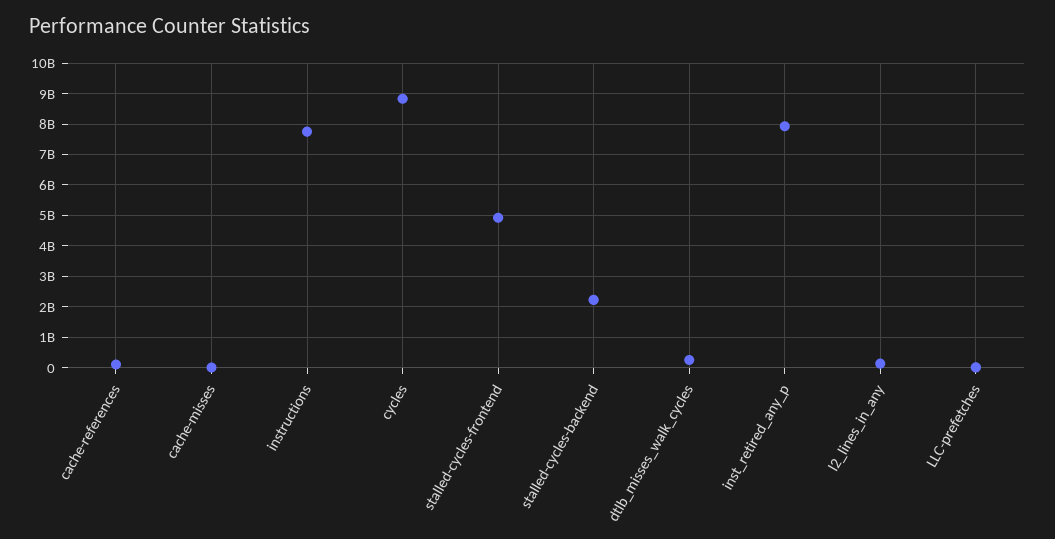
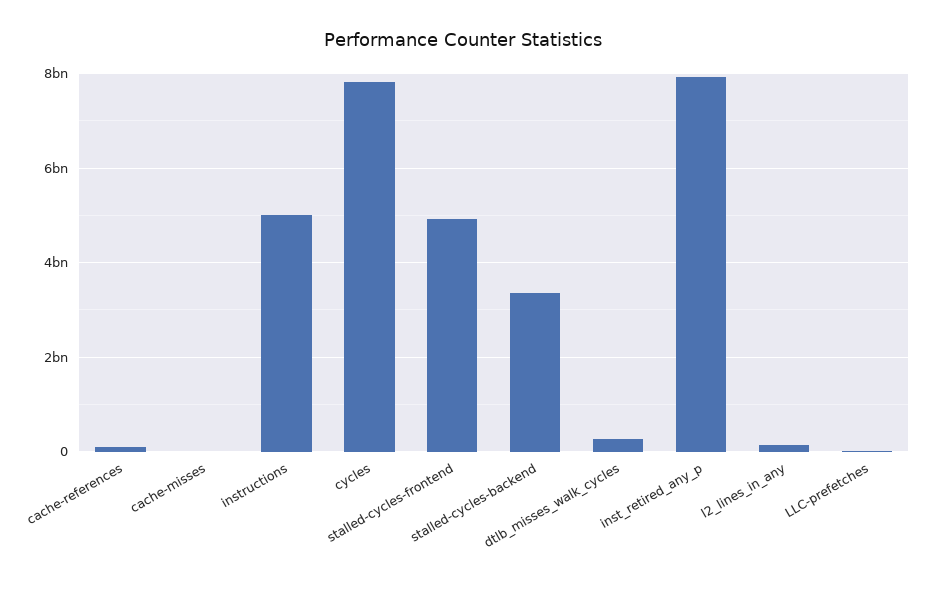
  {
    "cache-references": 200000000,
    "cache-misses": 0,
-   "instructions": 7800000000,
+   "instructions": 5000000000,
-   "cycles": 8800000000,
+   "cycles": 7800000000,
    "stalled-cycles-frontend": 5000000000,
-   "stalled-cycles-backend": 2200000000,
+   "stalled-cycles-backend": 3400000000,
    "dtlb_misses_walk_cycles": 200000000,
    "inst_retired_any_p": 8000000000,
    "l2_lines_in_any": 200000000,
    "LLC-prefetches": 0
  }

